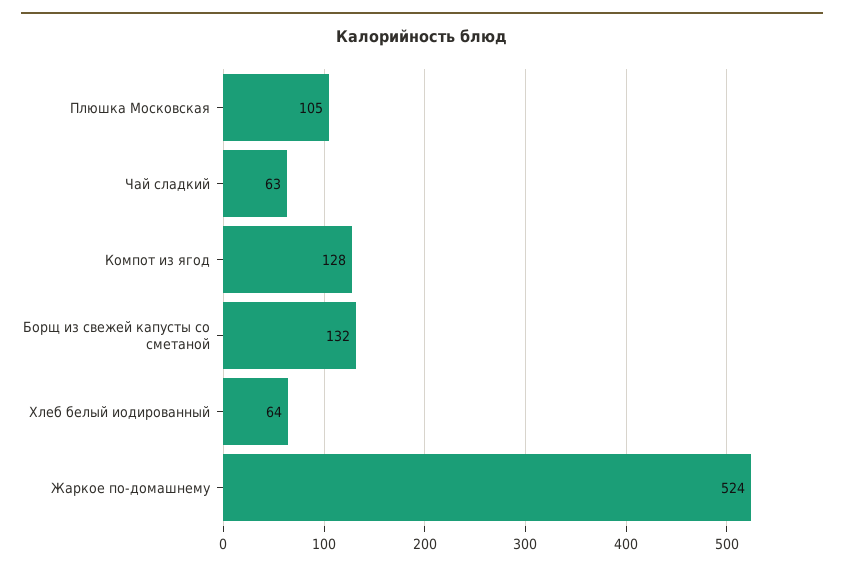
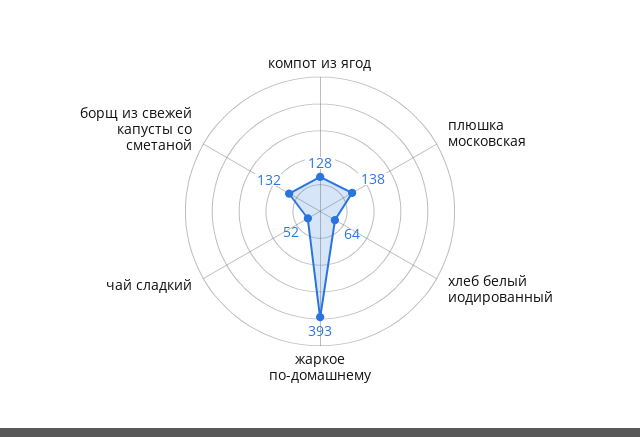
  {
-   "Плюшка Московская": 105,
+   "Плюшка Московская": 138,
-   "Чай сладкий": 63,
+   "Чай сладкий": 52,
    "Компот из ягод": 128,
    "Борщ из свежей капусты со сметаной": 132,
    "Хлеб белый иодированный": 64,
-   "Жаркое по-домашнему": 524
+   "Жаркое по-домашнему": 393
  }

